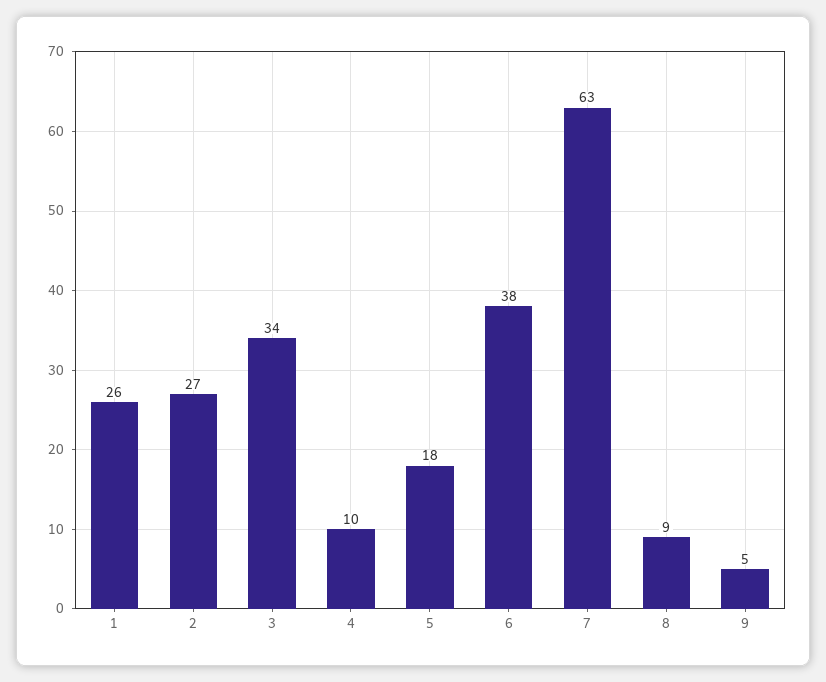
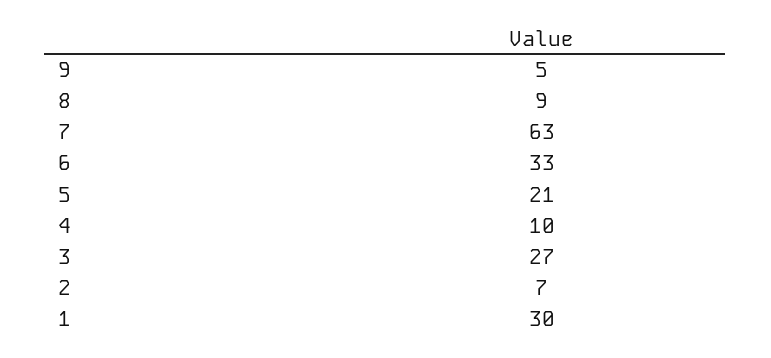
  {
-   "1": 26,
+   "1": 30,
-   "2": 27,
+   "2": 7,
-   "3": 34,
+   "3": 27,
    "4": 10,
-   "5": 18,
+   "5": 21,
-   "6": 38,
+   "6": 33,
    "7": 63,
    "8": 9,
    "9": 5
  }

